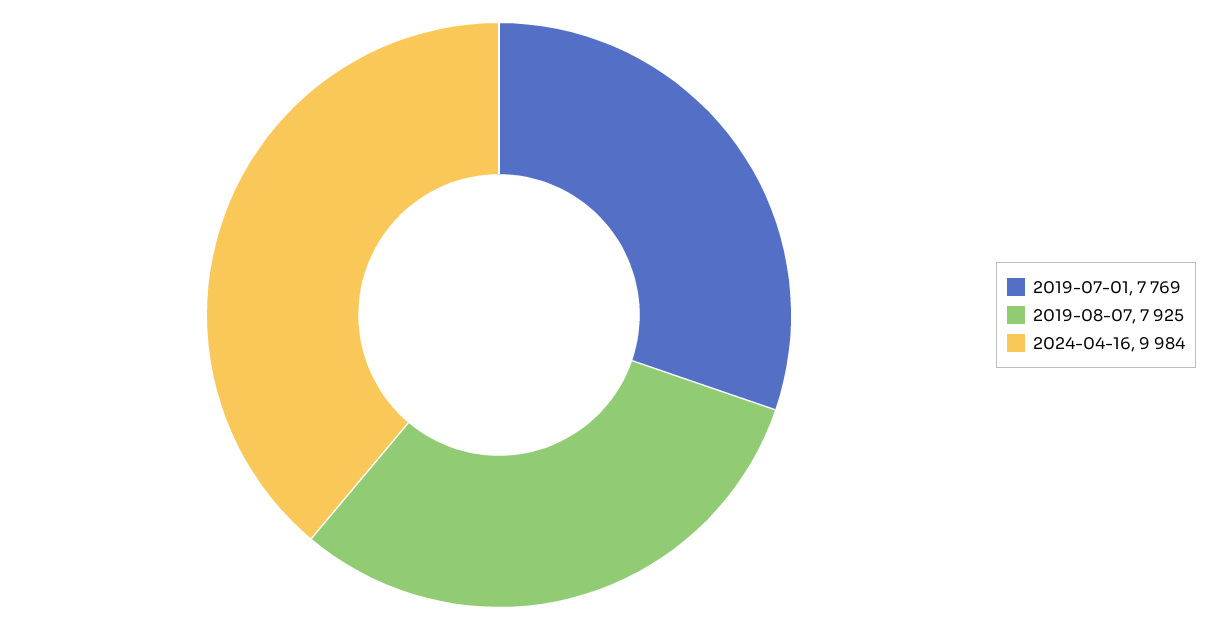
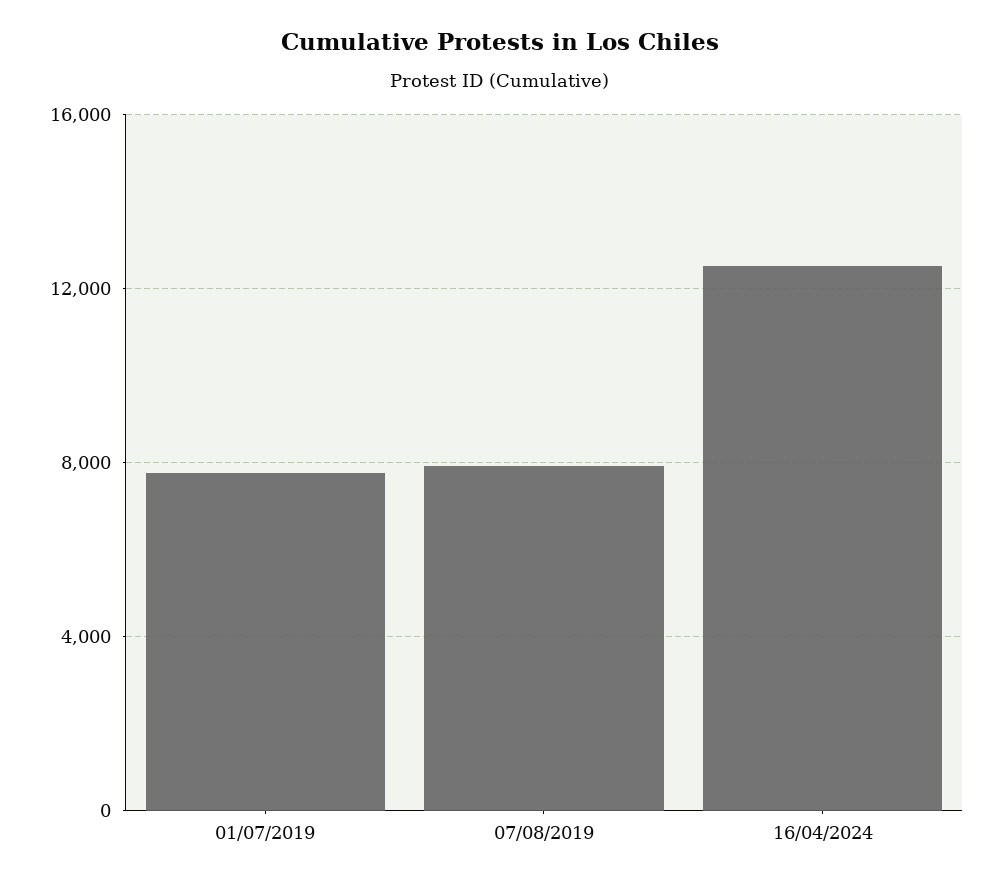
  {
    "2019-07-01": 7769,
    "2019-08-07": 7925,
-   "2024-04-16": 9984
+   "2024-04-16": 12500
  }

